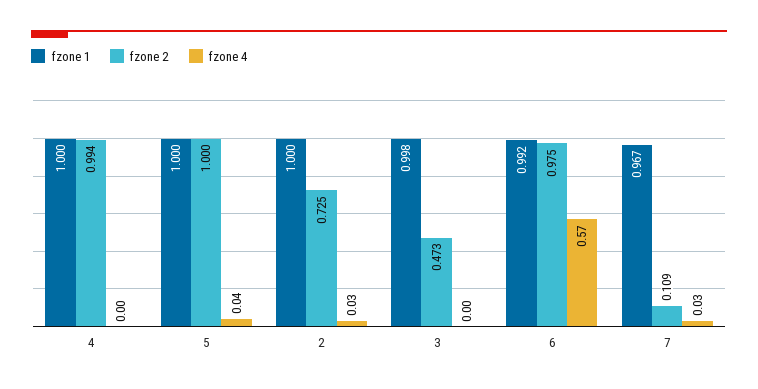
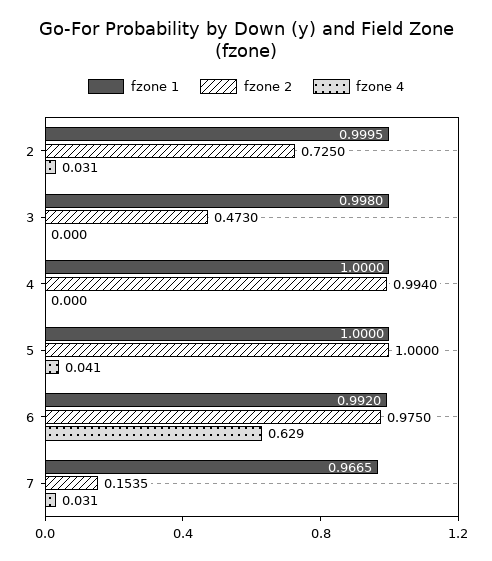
  {
    "fzone 1": {
      "4": 1,
      "5": 1,
      "2": 0.9995,
      "3": 0.998,
      "6": 0.992,
      "7": 0.9665
    },
    "fzone 2": {
      "4": 0.994,
      "5": 1,
      "2": 0.725,
      "3": 0.473,
      "6": 0.975,
-     "7": 0.109
+     "7": 0.1535
    },
    "fzone 4": {
      "4": 0,
      "5": 0.041,
      "2": 0.031,
      "3": 0,
-     "6": 0.57,
+     "6": 0.629,
      "7": 0.031
    }
  }

